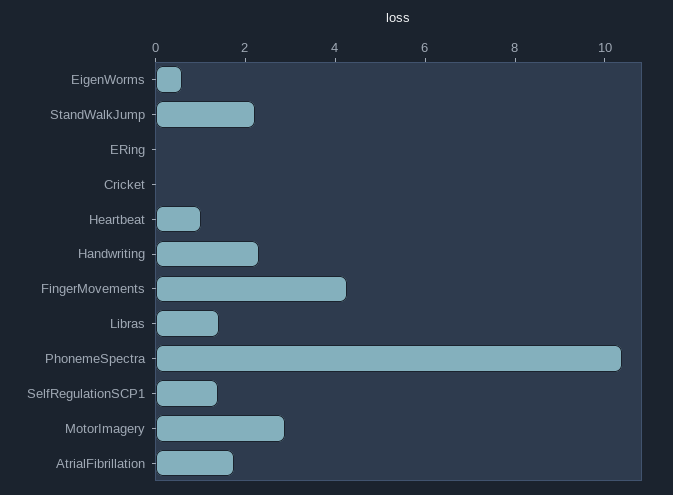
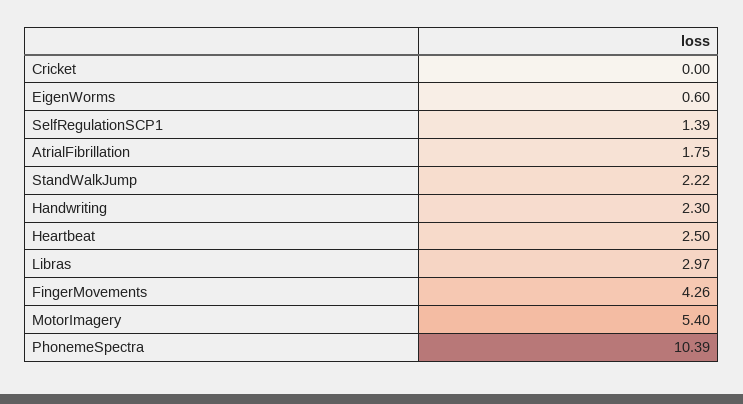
  {
    "EigenWorms": 0.6,
    "StandWalkJump": 2.22,
-   "ERing": 0,
    "Cricket": 0,
-   "Heartbeat": 1,
+   "Heartbeat": 2.5,
    "Handwriting": 2.3,
    "FingerMovements": 4.26,
-   "Libras": 1.5,
+   "Libras": 2.97,
    "PhonemeSpectra": 10.39,
    "SelfRegulationSCP1": 1.39,
-   "MotorImagery": 3,
+   "MotorImagery": 5.4,
    "AtrialFibrillation": 1.75
  }

